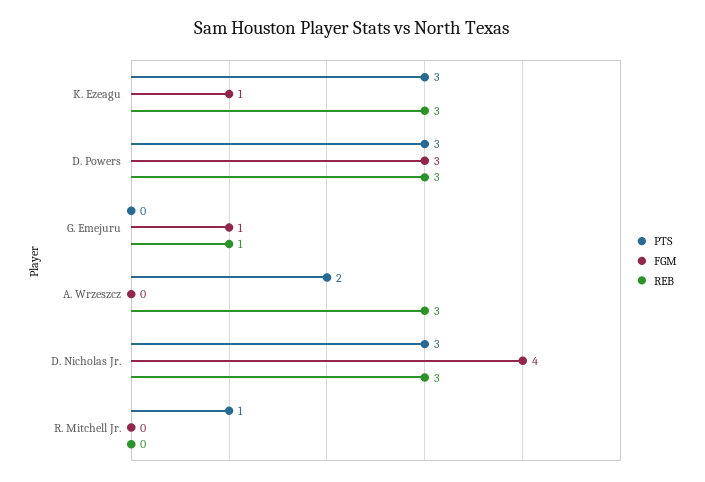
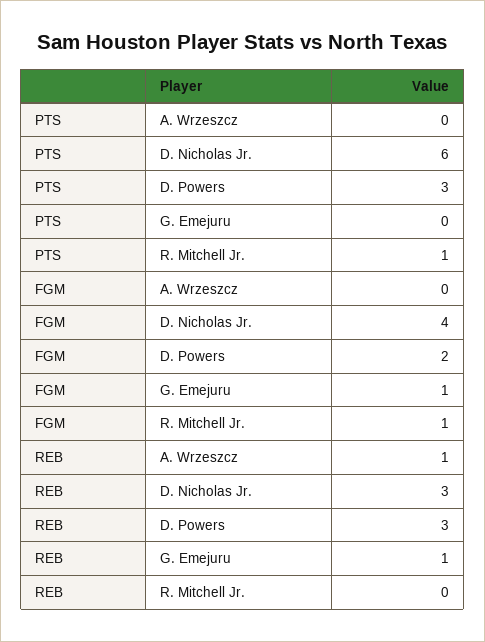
  {
    "PTS": {
-     "K. Ezeagu": 3,
      "D. Powers": 3,
      "G. Emejuru": 0,
-     "A. Wrzeszcz": 2,
+     "A. Wrzeszcz": 0,
-     "D. Nicholas Jr.": 3,
+     "D. Nicholas Jr.": 6,
      "R. Mitchell Jr.": 1
    },
    "FGM": {
-     "K. Ezeagu": 1,
-     "D. Powers": 3,
+     "D. Powers": 2,
      "G. Emejuru": 1,
      "A. Wrzeszcz": 0,
      "D. Nicholas Jr.": 4,
-     "R. Mitchell Jr.": 0
+     "R. Mitchell Jr.": 1
    },
    "REB": {
-     "K. Ezeagu": 3,
      "D. Powers": 3,
      "G. Emejuru": 1,
-     "A. Wrzeszcz": 3,
+     "A. Wrzeszcz": 1,
      "D. Nicholas Jr.": 3,
      "R. Mitchell Jr.": 0
    }
  }

